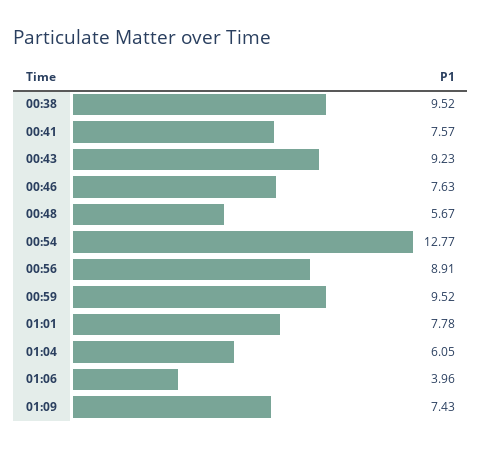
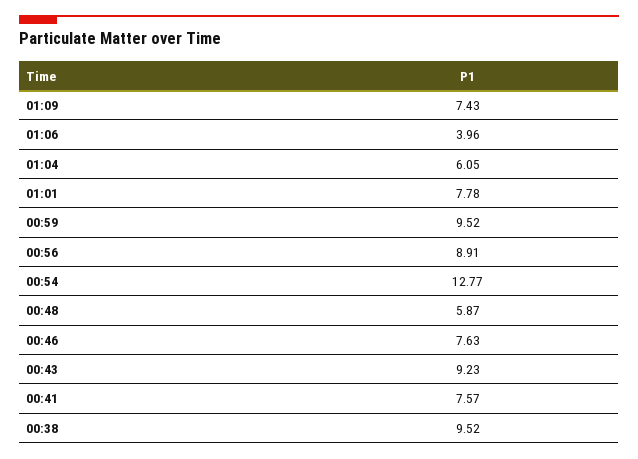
  {
    "00:38": 9.52,
    "00:41": 7.57,
    "00:43": 9.23,
    "00:46": 7.63,
-   "00:48": 5.67,
+   "00:48": 5.87,
    "00:54": 12.77,
    "00:56": 8.91,
    "00:59": 9.52,
    "01:01": 7.78,
    "01:04": 6.05,
    "01:06": 3.96,
    "01:09": 7.43
  }

